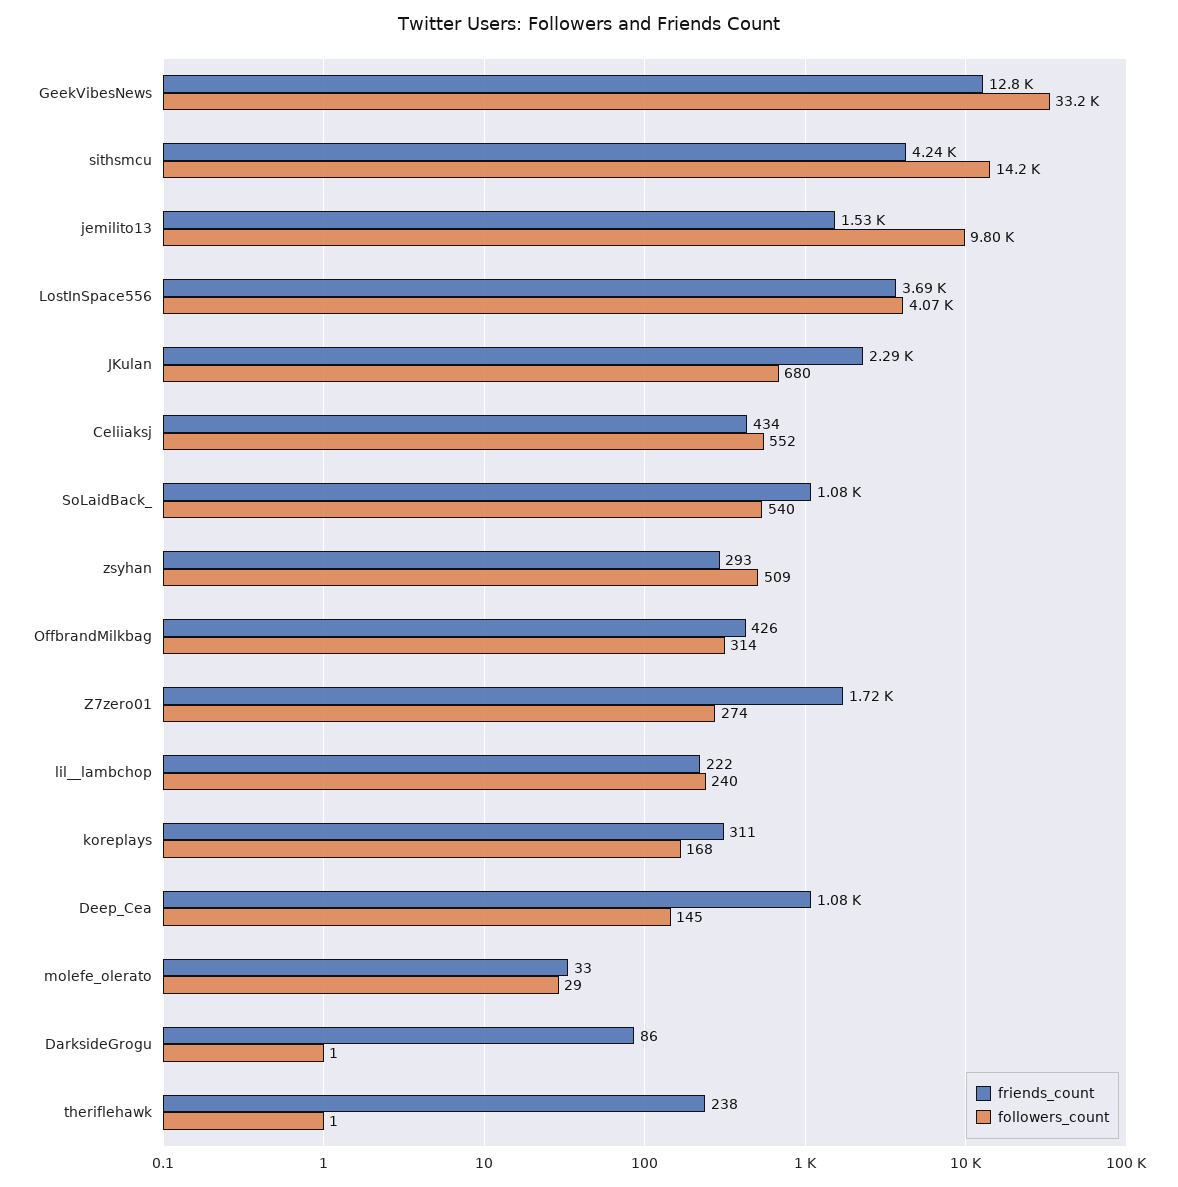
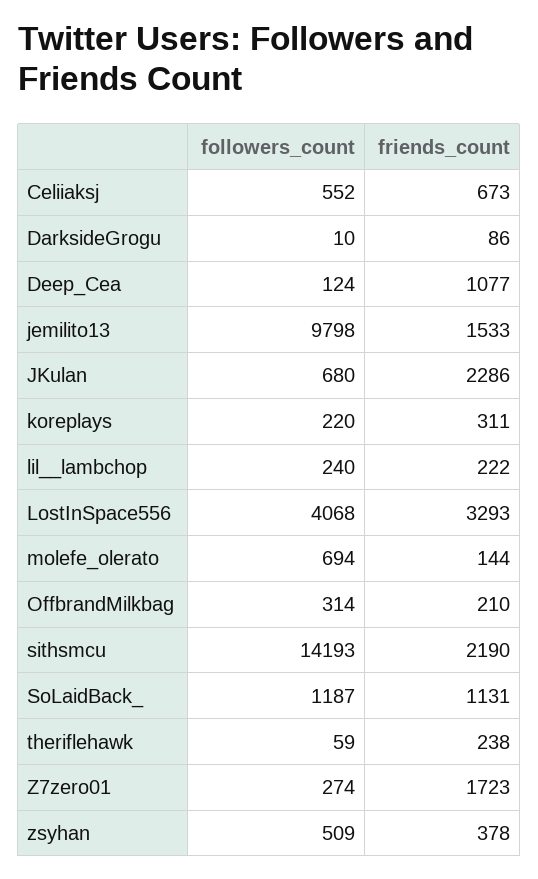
  {
    "friends_count": {
-     "GeekVibesNews": 12800,
-     "sithsmcu": 4240,
+     "sithsmcu": 2190,
      "jemilito13": 1533,
-     "LostInSpace556": 3690,
+     "LostInSpace556": 3293,
      "JKulan": 2286,
-     "Celiiaksj": 434,
+     "Celiiaksj": 673,
-     "SoLaidBack_": 1080,
+     "SoLaidBack_": 1131,
-     "zsyhan": 293,
+     "zsyhan": 378,
-     "OffbrandMilkbag": 426,
+     "OffbrandMilkbag": 210,
      "Z7zero01": 1723,
      "lil__lambchop": 222,
      "koreplays": 311,
      "Deep_Cea": 1077,
-     "molefe_olerato": 33,
+     "molefe_olerato": 144,
      "DarksideGrogu": 86,
      "theriflehawk": 238
    },
    "followers_count": {
-     "GeekVibesNews": 33200,
      "sithsmcu": 14193,
      "jemilito13": 9798,
      "LostInSpace556": 4068,
      "JKulan": 680,
      "Celiiaksj": 552,
-     "SoLaidBack_": 540,
+     "SoLaidBack_": 1187,
      "zsyhan": 509,
      "OffbrandMilkbag": 314,
      "Z7zero01": 274,
      "lil__lambchop": 240,
-     "koreplays": 168,
+     "koreplays": 220,
-     "Deep_Cea": 145,
+     "Deep_Cea": 124,
-     "molefe_olerato": 29,
+     "molefe_olerato": 694,
-     "DarksideGrogu": 1,
+     "DarksideGrogu": 10,
-     "theriflehawk": 1
+     "theriflehawk": 59
    }
  }

